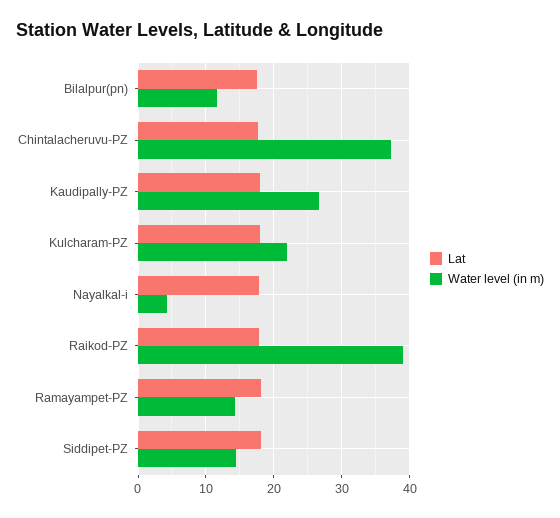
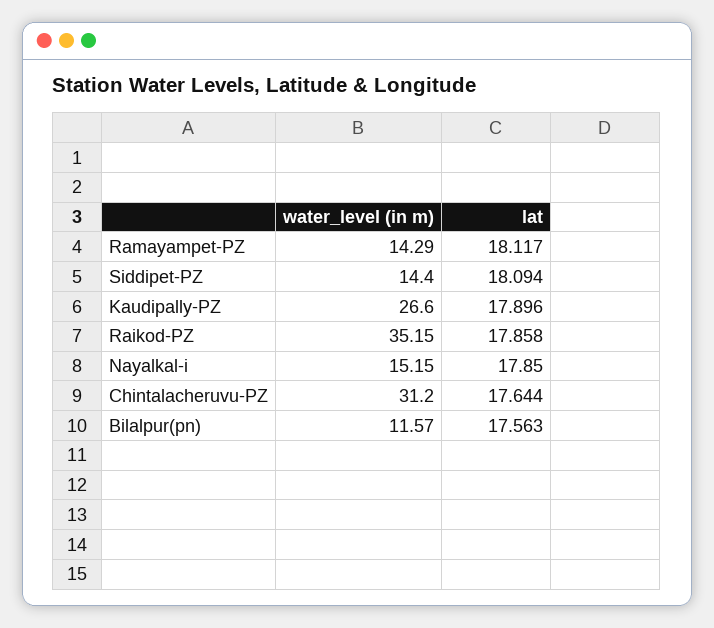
  {
    "Lat": {
      "Bilalpur(pn)": 17.563,
      "Chintalacheruvu-PZ": 17.644,
      "Kaudipally-PZ": 17.896,
-     "Kulcharam-PZ": 18,
      "Nayalkal-i": 17.85,
      "Raikod-PZ": 17.858,
      "Ramayampet-PZ": 18.117,
      "Siddipet-PZ": 18.094
    },
    "Water level (in m)": {
      "Bilalpur(pn)": 11.57,
-     "Chintalacheruvu-PZ": 37,
+     "Chintalacheruvu-PZ": 31.2,
      "Kaudipally-PZ": 26.6,
-     "Kulcharam-PZ": 22,
-     "Nayalkal-i": 4,
+     "Nayalkal-i": 15.15,
-     "Raikod-PZ": 39,
+     "Raikod-PZ": 35.15,
      "Ramayampet-PZ": 14.29,
      "Siddipet-PZ": 14.4
    }
  }

